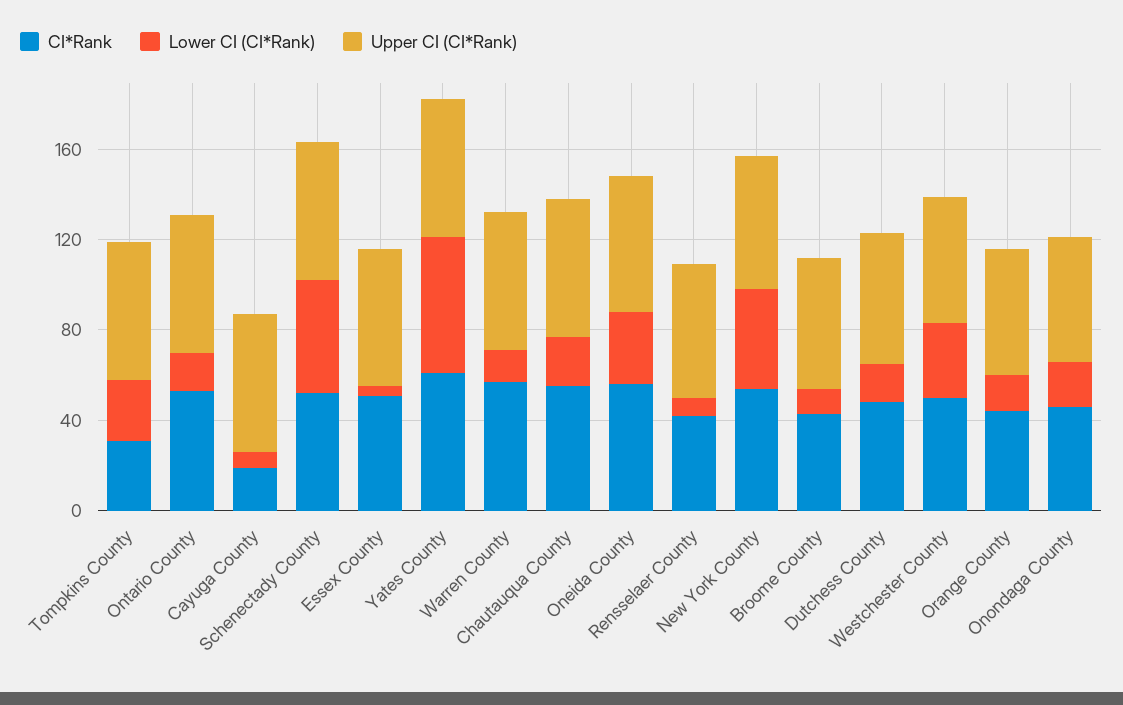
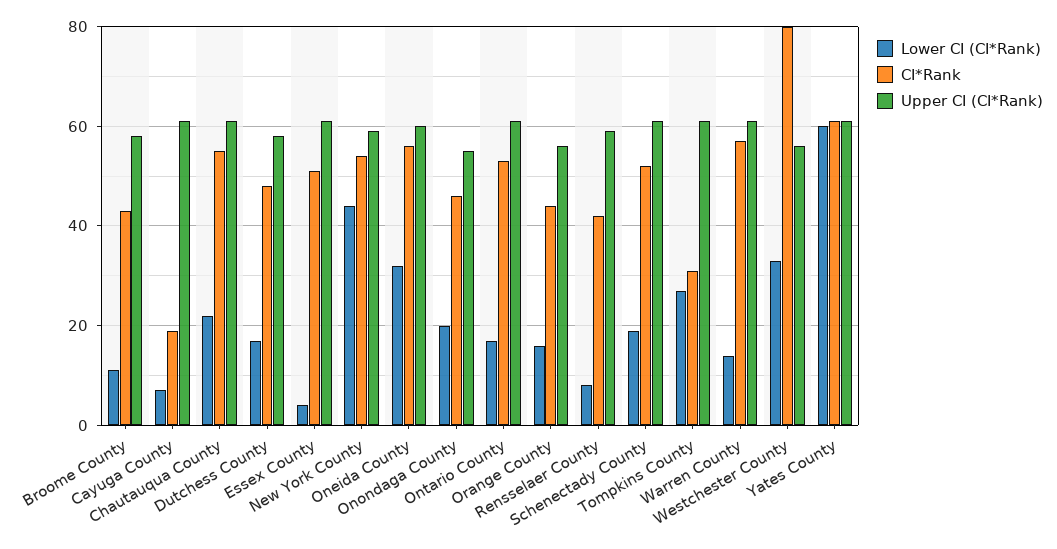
  {
    "CI*Rank": {
      "Tompkins County": 30,
      "Ontario County": 55,
      "Cayuga County": 20,
      "Schenectady County": 50,
      "Essex County": 50,
      "Yates County": 60,
      "Warren County": 55,
      "Chautauqua County": 55,
      "Oneida County": 55,
      "Rensselaer County": 40,
      "New York County": 55,
      "Broome County": 45,
      "Dutchess County": 50,
-     "Westchester County": 50,
+     "Westchester County": 80,
      "Orange County": 45,
      "Onondaga County": 45
    },
    "Lower CI (CI*Rank)": {
      "Tompkins County": 25,
      "Ontario County": 15,
      "Cayuga County": 5,
-     "Schenectady County": 50,
+     "Schenectady County": 20,
      "Essex County": 5,
      "Yates County": 60,
      "Warren County": 15,
      "Chautauqua County": 20,
      "Oneida County": 30,
      "Rensselaer County": 10,
      "New York County": 45,
      "Broome County": 10,
      "Dutchess County": 15,
      "Westchester County": 35,
      "Orange County": 15,
      "Onondaga County": 20
    },
    "Upper CI (CI*Rank)": {
      "Tompkins County": 60,
      "Ontario County": 60,
      "Cayuga County": 60,
      "Schenectady County": 60,
      "Essex County": 60,
      "Yates County": 60,
      "Warren County": 60,
      "Chautauqua County": 60,
      "Oneida County": 60,
      "Rensselaer County": 60,
      "New York County": 60,
      "Broome County": 60,
      "Dutchess County": 60,
      "Westchester County": 55,
      "Orange County": 55,
      "Onondaga County": 55
    }
  }

